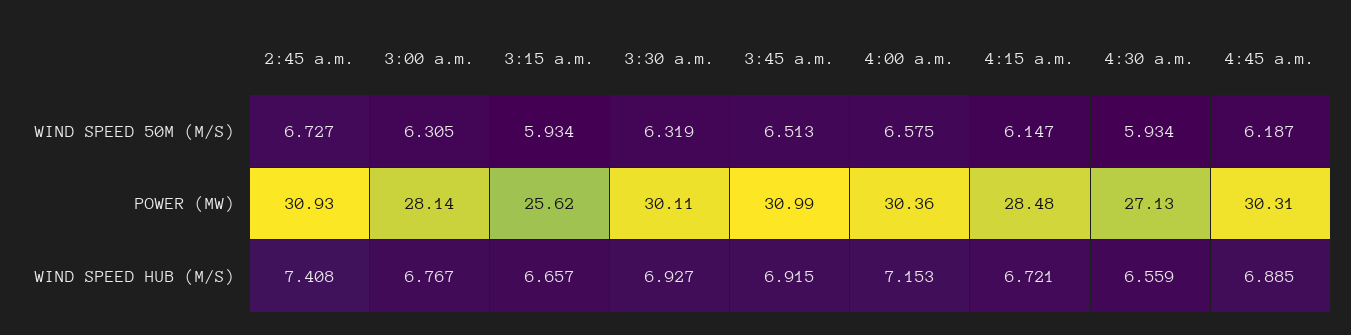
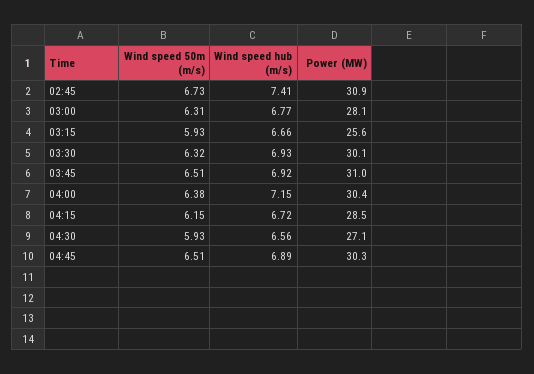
  {
    "2:45 a.m.": {
      "WIND SPEED 50M (M/S)": 6.727,
      "POWER (MW)": 30.93,
      "WIND SPEED HUB (M/S)": 7.408
    },
    "3:00 a.m.": {
      "WIND SPEED 50M (M/S)": 6.305,
      "POWER (MW)": 28.14,
      "WIND SPEED HUB (M/S)": 6.767
    },
    "3:15 a.m.": {
      "WIND SPEED 50M (M/S)": 5.934,
      "POWER (MW)": 25.62,
      "WIND SPEED HUB (M/S)": 6.657
    },
    "3:30 a.m.": {
      "WIND SPEED 50M (M/S)": 6.319,
      "POWER (MW)": 30.11,
      "WIND SPEED HUB (M/S)": 6.927
    },
    "3:45 a.m.": {
      "WIND SPEED 50M (M/S)": 6.513,
      "POWER (MW)": 30.99,
      "WIND SPEED HUB (M/S)": 6.915
    },
    "4:00 a.m.": {
-     "WIND SPEED 50M (M/S)": 6.575,
+     "WIND SPEED 50M (M/S)": 6.38,
      "POWER (MW)": 30.36,
      "WIND SPEED HUB (M/S)": 7.153
    },
    "4:15 a.m.": {
      "WIND SPEED 50M (M/S)": 6.147,
      "POWER (MW)": 28.48,
      "WIND SPEED HUB (M/S)": 6.721
    },
    "4:30 a.m.": {
      "WIND SPEED 50M (M/S)": 5.934,
      "POWER (MW)": 27.13,
      "WIND SPEED HUB (M/S)": 6.559
    },
    "4:45 a.m.": {
-     "WIND SPEED 50M (M/S)": 6.187,
+     "WIND SPEED 50M (M/S)": 6.51,
      "POWER (MW)": 30.31,
      "WIND SPEED HUB (M/S)": 6.885
    }
  }

